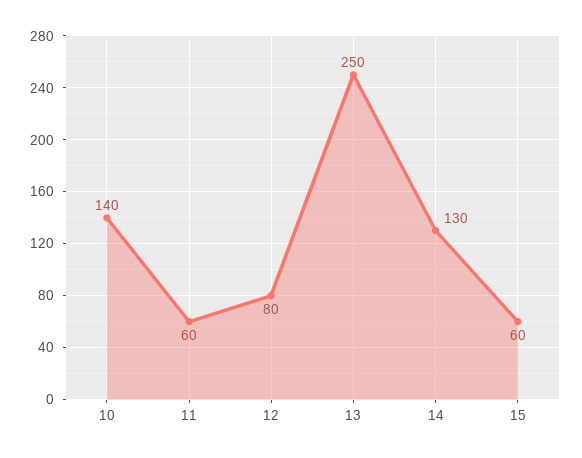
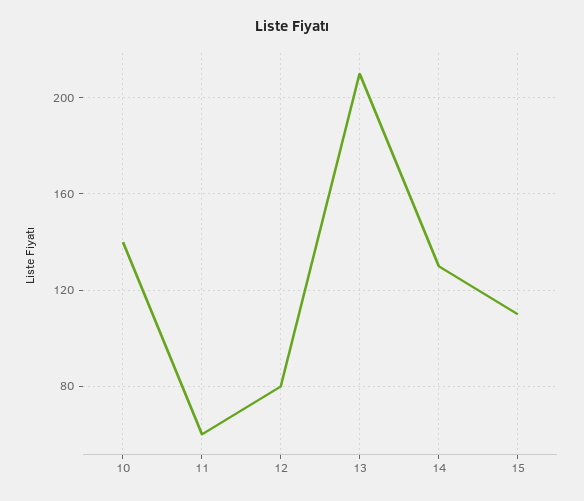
  {
    "10": 140,
    "11": 60,
    "12": 80,
-   "13": 250,
+   "13": 210,
    "14": 130,
-   "15": 60
+   "15": 110
  }

